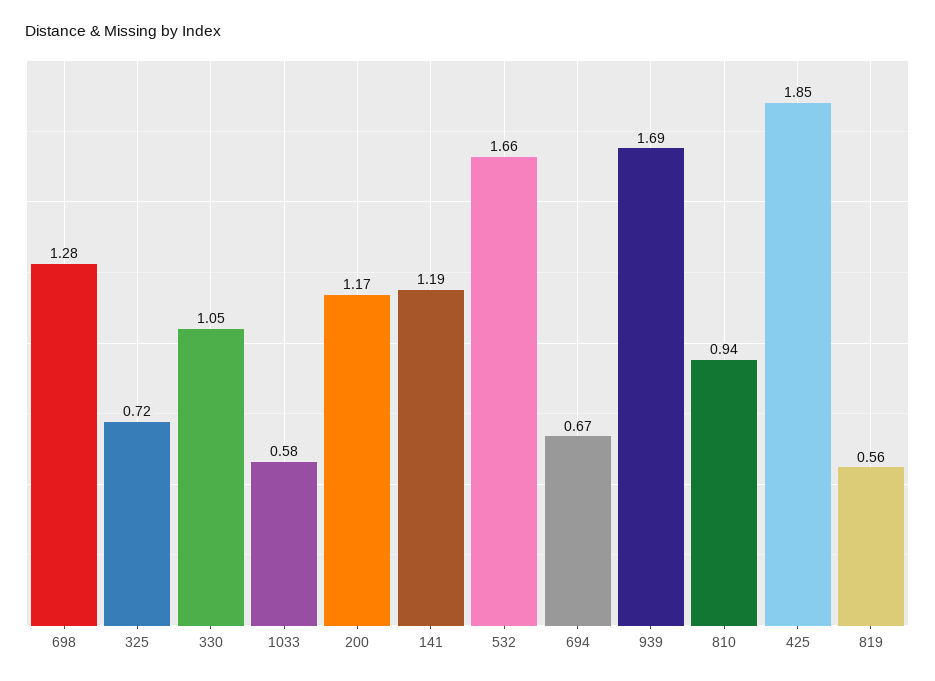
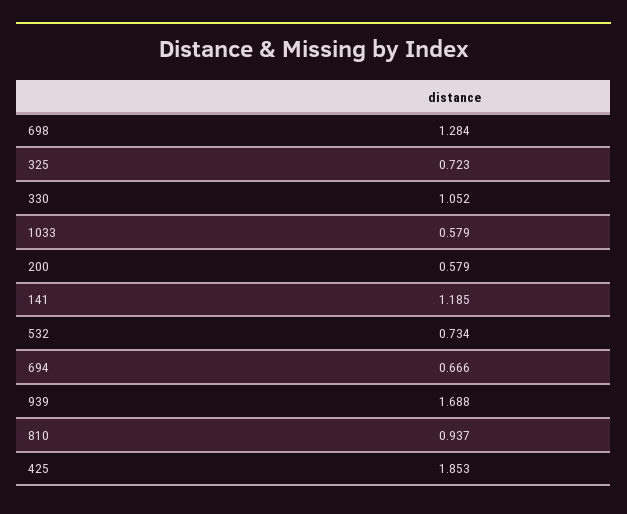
  {
    "698": 1.284,
    "325": 0.723,
    "330": 1.052,
    "1033": 0.579,
-   "200": 1.17,
+   "200": 0.579,
    "141": 1.185,
-   "532": 1.66,
+   "532": 0.734,
    "694": 0.666,
    "939": 1.688,
    "810": 0.937,
-   "425": 1.853,
+   "425": 1.853
-   "819": 0.56
  }

